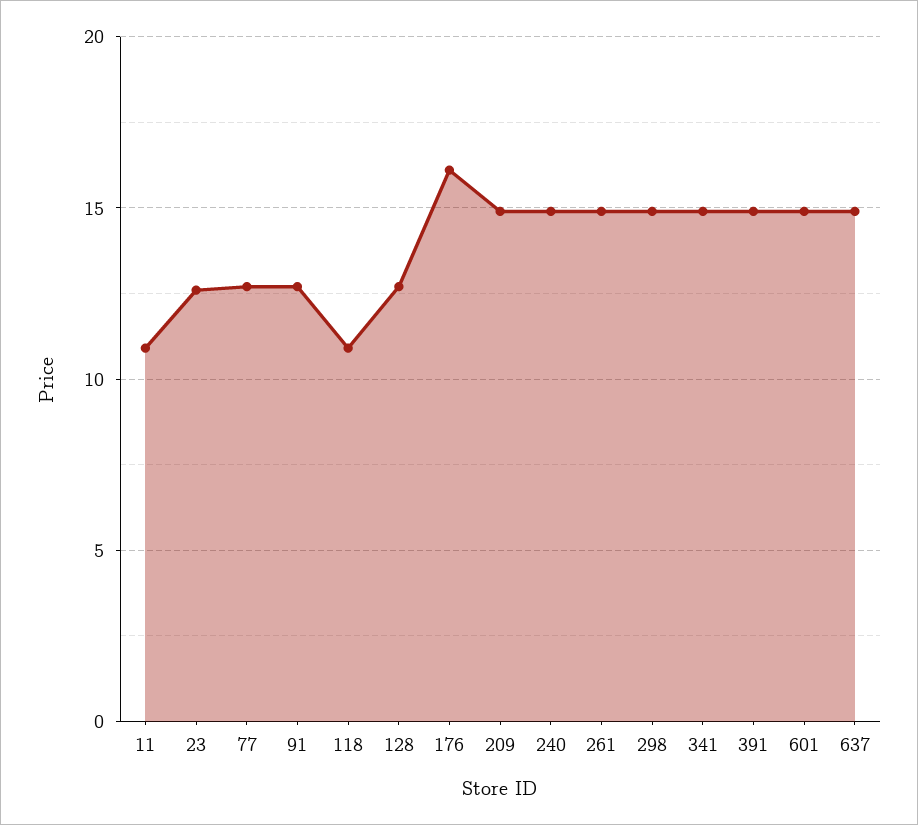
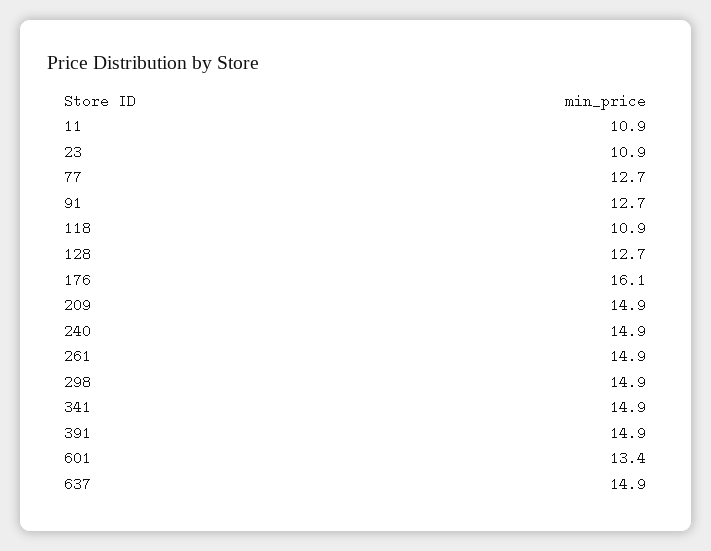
  {
    "11": 10.9,
-   "23": 12.5,
+   "23": 10.9,
    "77": 12.7,
    "91": 12.7,
    "118": 10.9,
    "128": 12.7,
    "176": 16.1,
    "209": 14.9,
    "240": 14.9,
    "261": 14.9,
    "298": 14.9,
    "341": 14.9,
    "391": 14.9,
-   "601": 15,
+   "601": 13.4,
    "637": 14.9
  }

